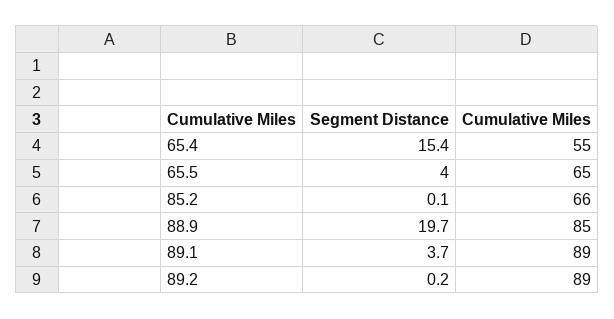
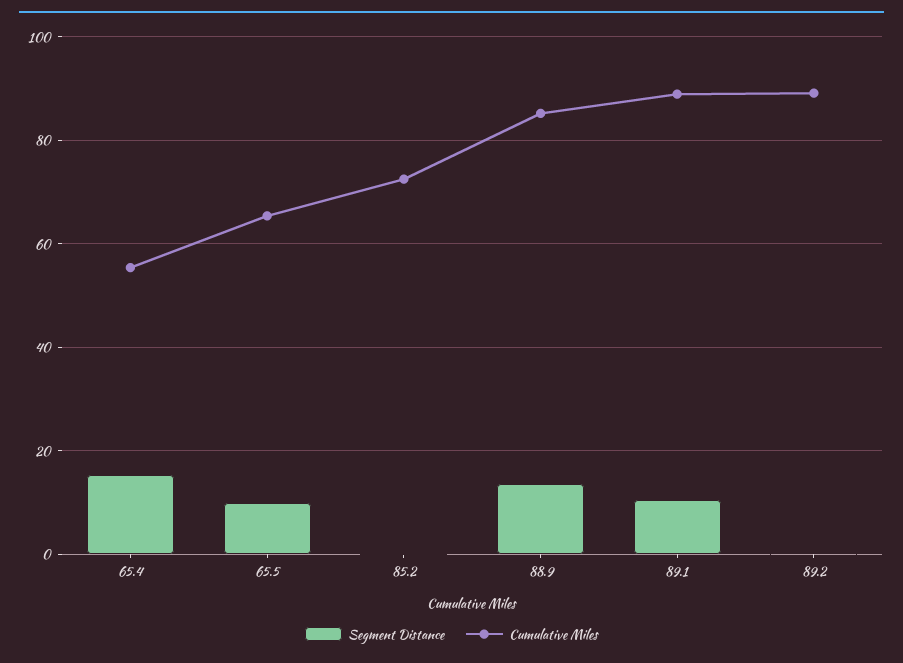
  {
    "Segment Distance": {
      "65.4": 15.4,
-     "65.5": 4,
+     "65.5": 10,
      "85.2": 0.1,
-     "88.9": 19.7,
+     "88.9": 14,
-     "89.1": 3.7,
+     "89.1": 10,
      "89.2": 0.2
    },
    "Cumulative Miles": {
      "65.4": 55,
      "65.5": 65,
-     "85.2": 66,
+     "85.2": 72,
      "88.9": 85,
      "89.1": 89,
      "89.2": 89
    }
  }

